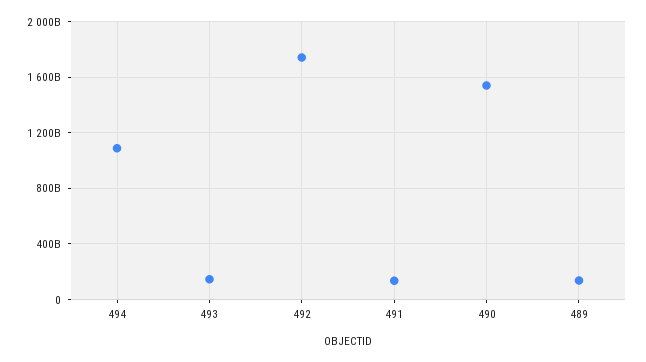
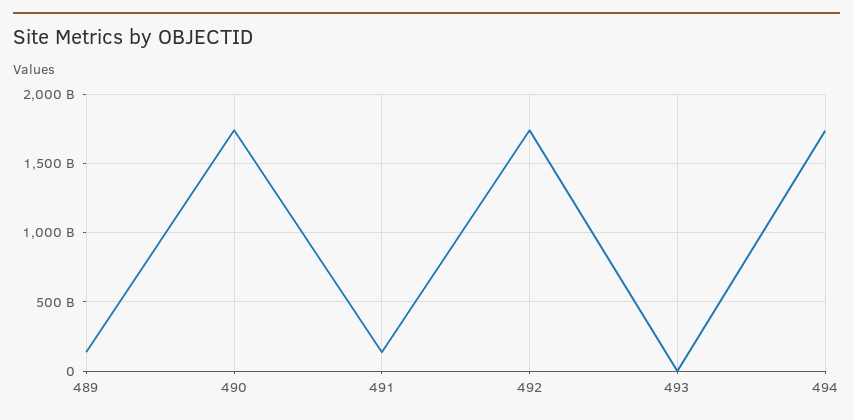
  {
-   "494": 1100000000000,
+   "494": 1750000000000,
-   "493": 150000000000,
+   "493": 0,
    "492": 1750000000000,
    "491": 150000000000,
-   "490": 1550000000000,
+   "490": 1750000000000,
    "489": 150000000000
  }

